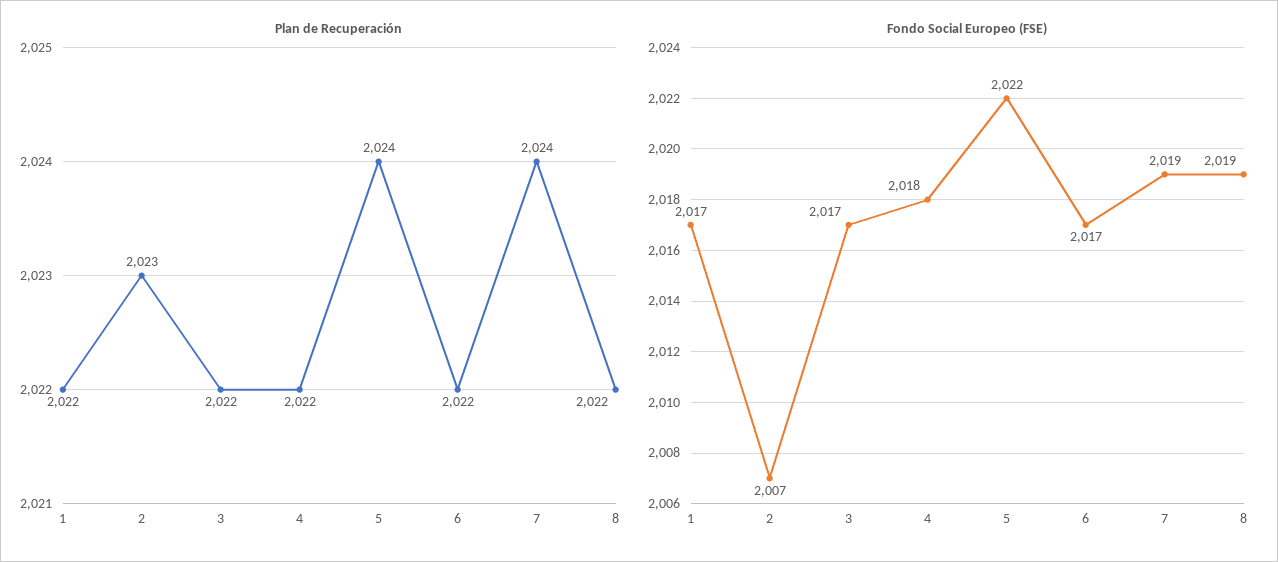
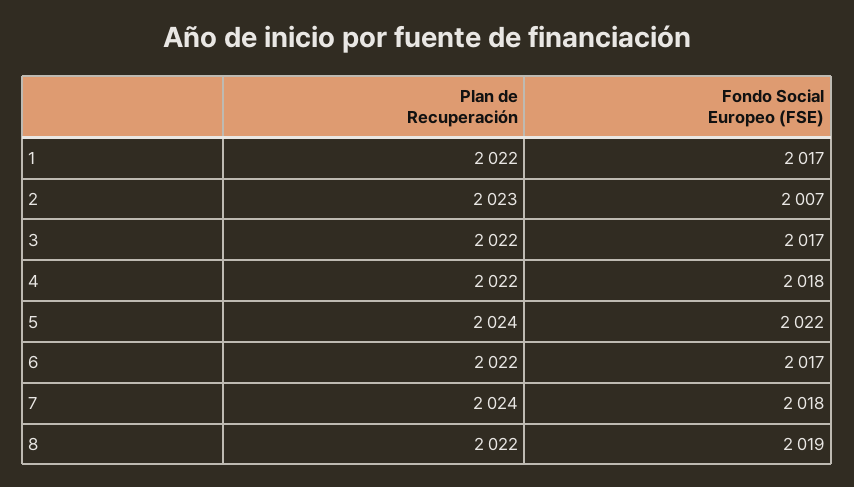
  {
    "Plan de Recuperación": {
      "1": 2022,
      "2": 2023,
      "3": 2022,
      "4": 2022,
      "5": 2024,
      "6": 2022,
      "7": 2024,
      "8": 2022
    },
    "Fondo Social Europeo (FSE)": {
      "1": 2017,
      "2": 2007,
      "3": 2017,
      "4": 2018,
      "5": 2022,
      "6": 2017,
-     "7": 2019,
+     "7": 2018,
      "8": 2019
    }
  }

